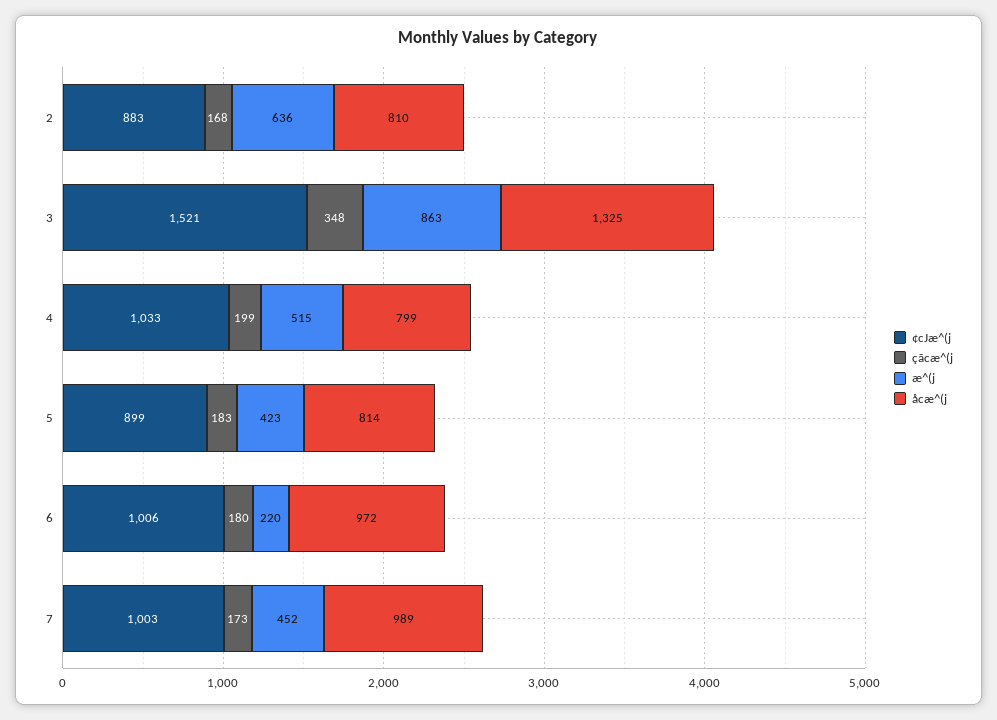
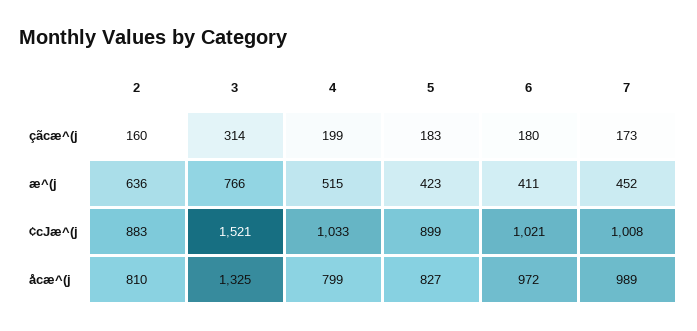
  {
    "¢cJæ^(j": {
      "2": 883,
      "3": 1521,
      "4": 1033,
      "5": 899,
-     "6": 1006,
+     "6": 1021,
-     "7": 1003
+     "7": 1008
    },
    "çãcæ^(j": {
-     "2": 168,
+     "2": 160,
-     "3": 348,
+     "3": 314,
      "4": 199,
      "5": 183,
      "6": 180,
      "7": 173
    },
    "æ^(j": {
      "2": 636,
-     "3": 863,
+     "3": 766,
      "4": 515,
      "5": 423,
-     "6": 220,
+     "6": 411,
      "7": 452
    },
    "åcæ^(j": {
      "2": 810,
      "3": 1325,
      "4": 799,
-     "5": 814,
+     "5": 827,
      "6": 972,
      "7": 989
    }
  }

